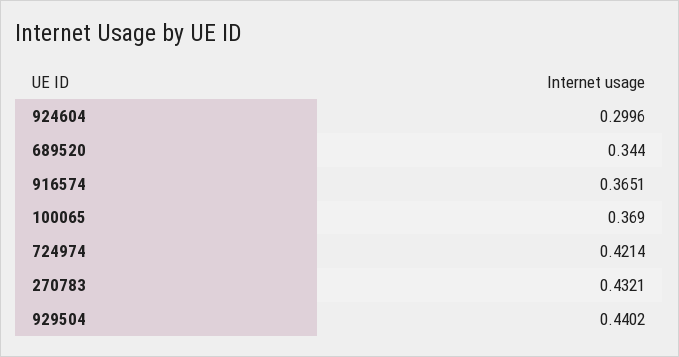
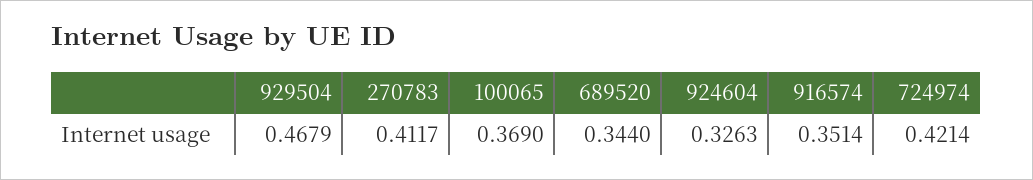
  {
-   "924604": 0.2996,
+   "924604": 0.3263,
    "689520": 0.344,
-   "916574": 0.3651,
+   "916574": 0.3514,
    "100065": 0.369,
    "724974": 0.4214,
-   "270783": 0.4321,
+   "270783": 0.4117,
-   "929504": 0.4402
+   "929504": 0.4679
  }

